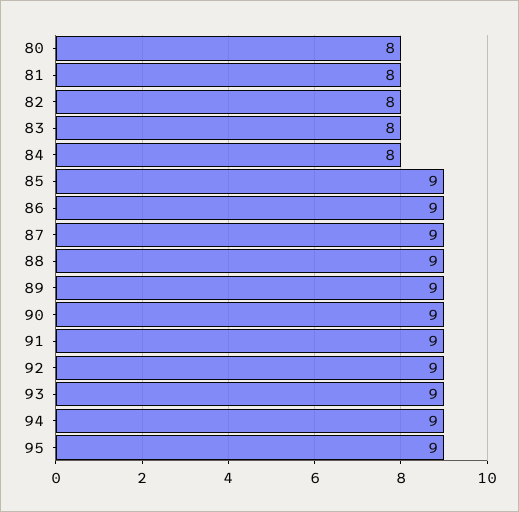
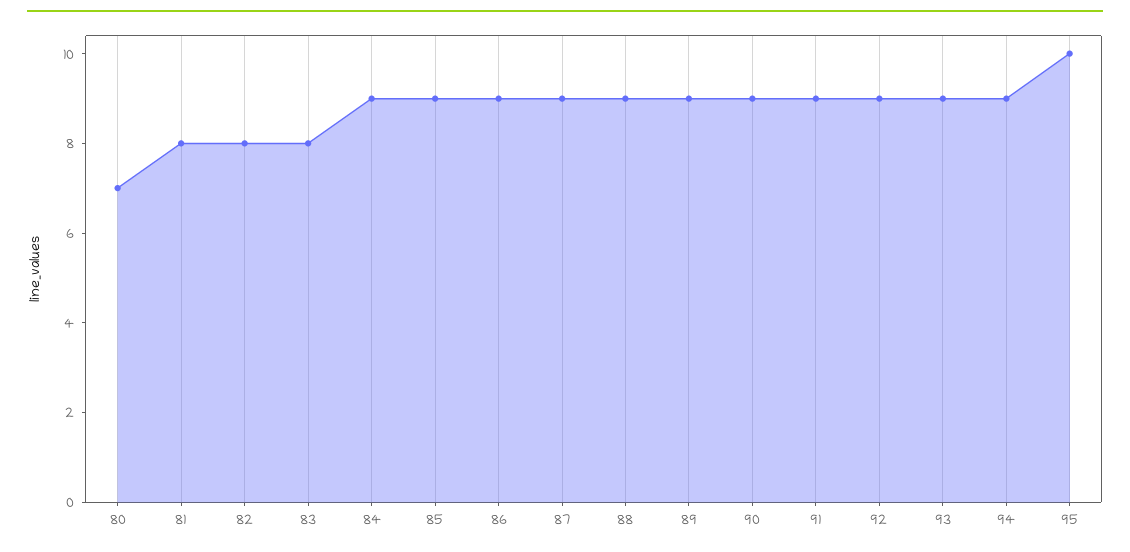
  {
-   "80": 8,
+   "80": 7,
    "81": 8,
    "82": 8,
    "83": 8,
-   "84": 8,
+   "84": 9,
    "85": 9,
    "86": 9,
    "87": 9,
    "88": 9,
    "89": 9,
    "90": 9,
    "91": 9,
    "92": 9,
    "93": 9,
    "94": 9,
-   "95": 9
+   "95": 10
  }

